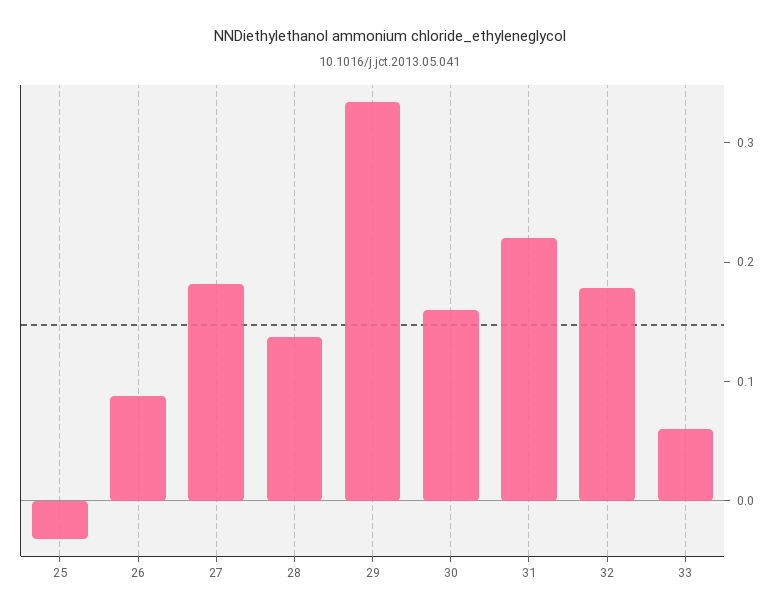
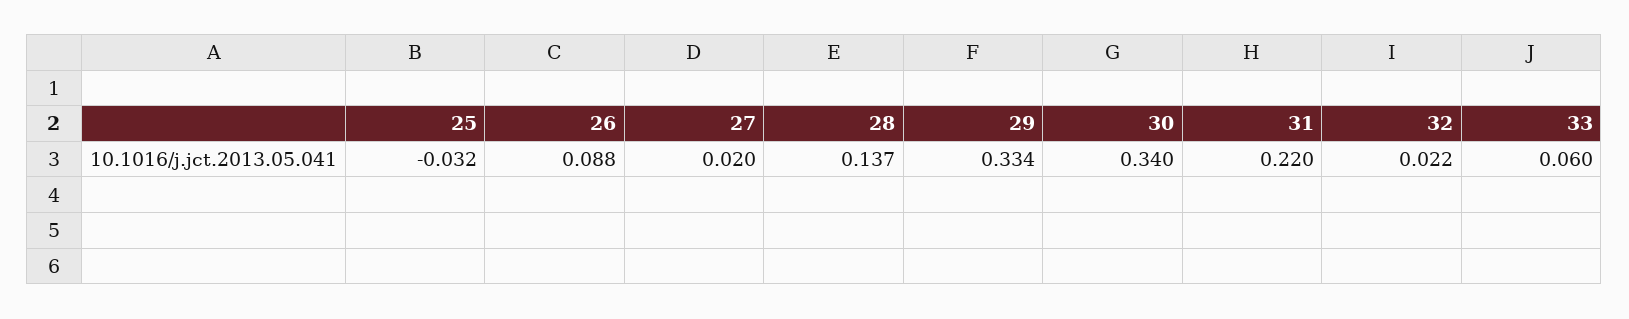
  {
    "25": -0.032,
    "26": 0.088,
-   "27": 0.18,
+   "27": 0.02,
    "28": 0.137,
    "29": 0.334,
-   "30": 0.16,
+   "30": 0.34,
    "31": 0.22,
-   "32": 0.18,
+   "32": 0.022,
    "33": 0.06
  }

